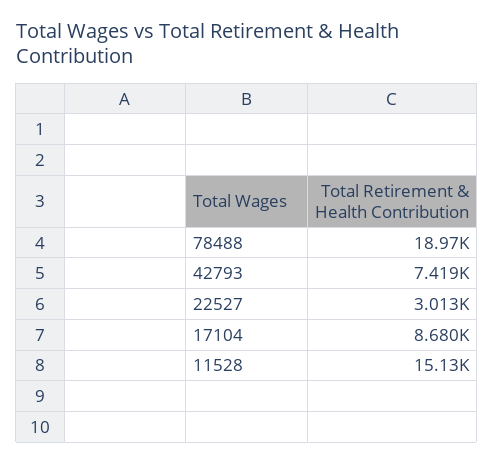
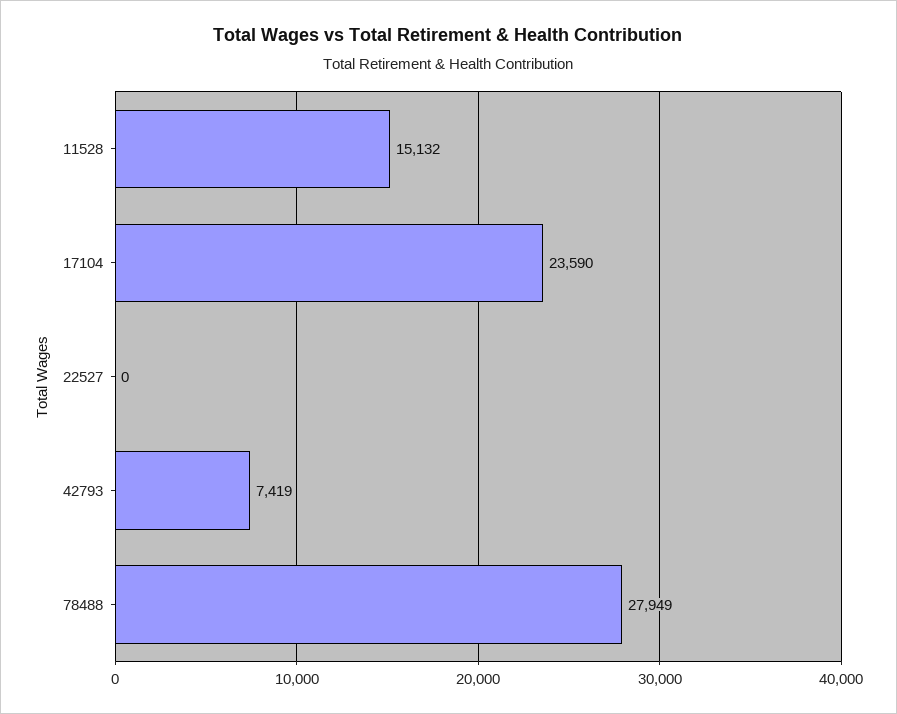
  {
-   "78488": 18970,
+   "78488": 27949,
    "42793": 7419,
-   "22527": 3013,
+   "22527": 0,
-   "17104": 8680,
+   "17104": 23590,
    "11528": 15132
  }

